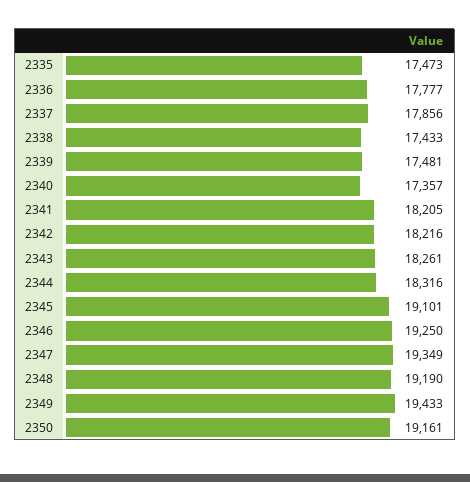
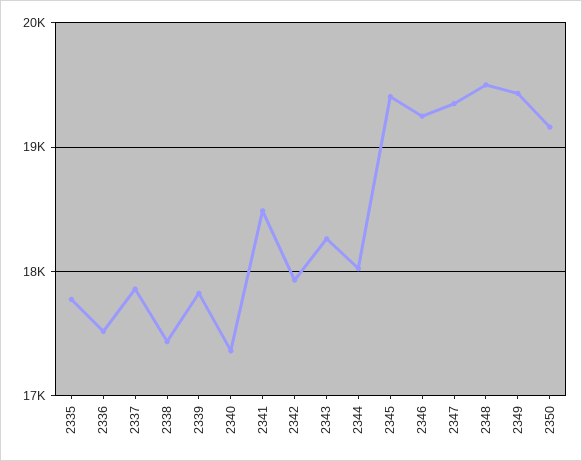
  {
-   "2335": 17473,
+   "2335": 17800,
-   "2336": 17777,
+   "2336": 17500,
    "2337": 17856,
    "2338": 17433,
-   "2339": 17481,
+   "2339": 17800,
    "2340": 17357,
-   "2341": 18205,
+   "2341": 18500,
-   "2342": 18216,
+   "2342": 17900,
    "2343": 18261,
-   "2344": 18316,
+   "2344": 18000,
-   "2345": 19101,
+   "2345": 19400,
    "2346": 19250,
    "2347": 19349,
-   "2348": 19190,
+   "2348": 19500,
    "2349": 19433,
    "2350": 19161
  }

